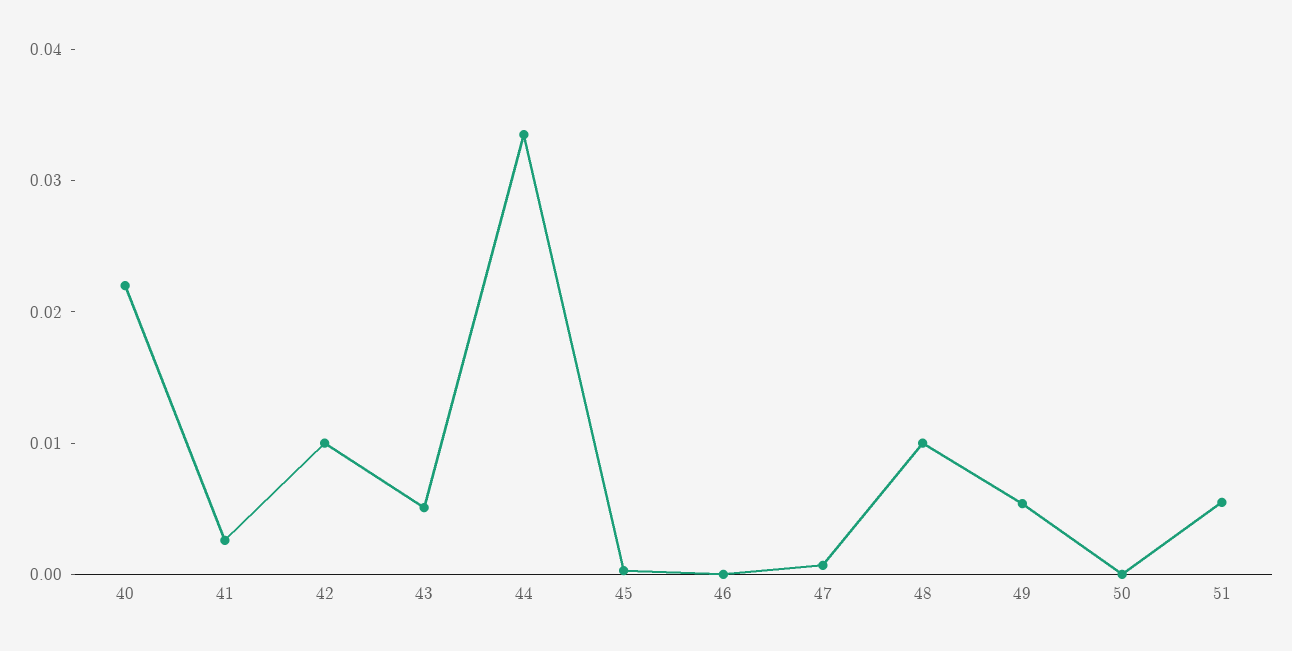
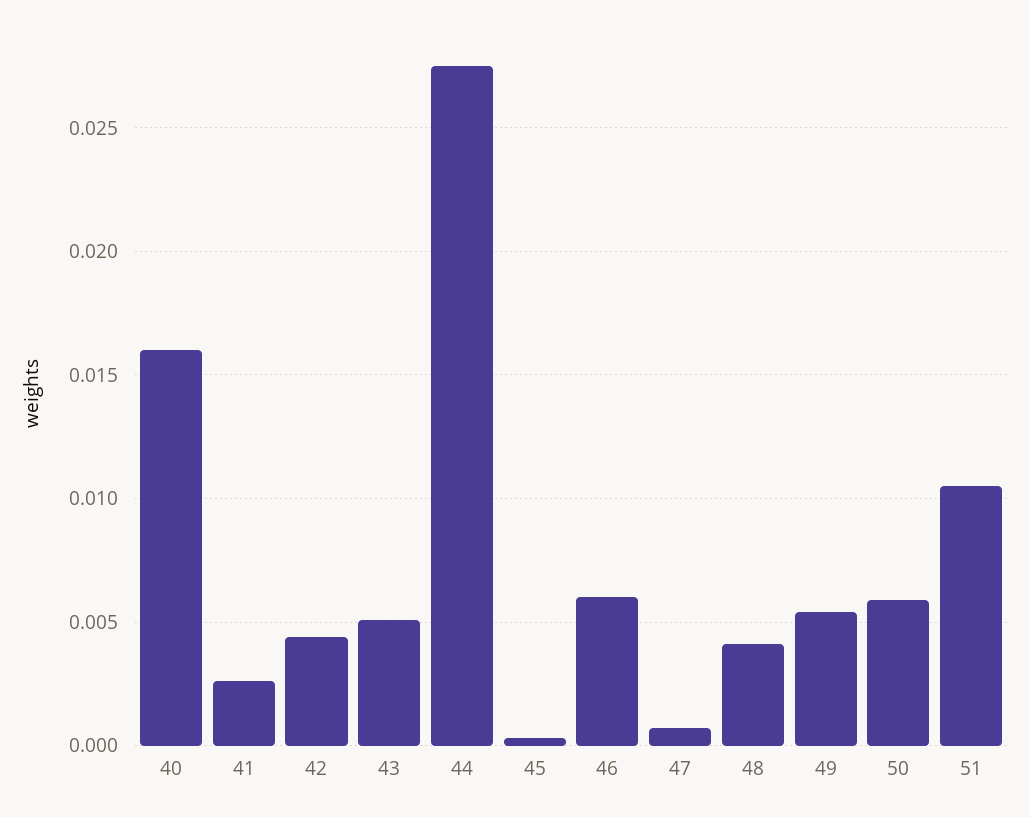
  {
-   "40": 0.022,
+   "40": 0.016,
    "41": 0.0025,
-   "42": 0.01,
+   "42": 0.0045,
    "43": 0.005,
-   "44": 0.034,
+   "44": 0.0275,
    "45": 0.0005,
-   "46": 0,
+   "46": 0.006,
    "47": 0.0005,
-   "48": 0.01,
+   "48": 0.004,
    "49": 0.0055,
-   "50": 0,
+   "50": 0.006,
-   "51": 0.006
+   "51": 0.0105
  }

